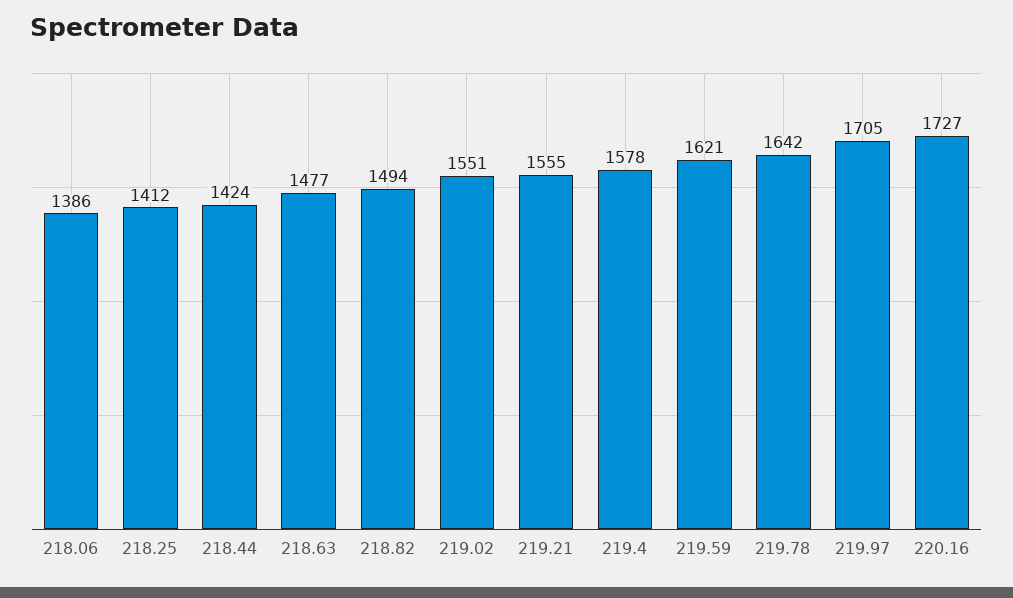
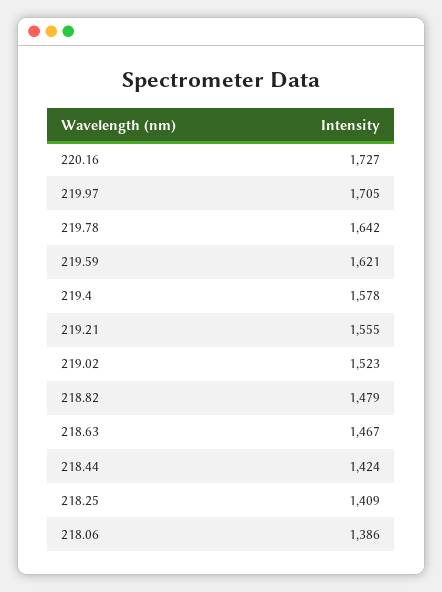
  {
    "218.06": 1386,
-   "218.25": 1412,
+   "218.25": 1409,
    "218.44": 1424,
-   "218.63": 1477,
+   "218.63": 1467,
-   "218.82": 1494,
+   "218.82": 1479,
-   "219.02": 1551,
+   "219.02": 1523,
    "219.21": 1555,
    "219.4": 1578,
    "219.59": 1621,
    "219.78": 1642,
    "219.97": 1705,
    "220.16": 1727
  }

